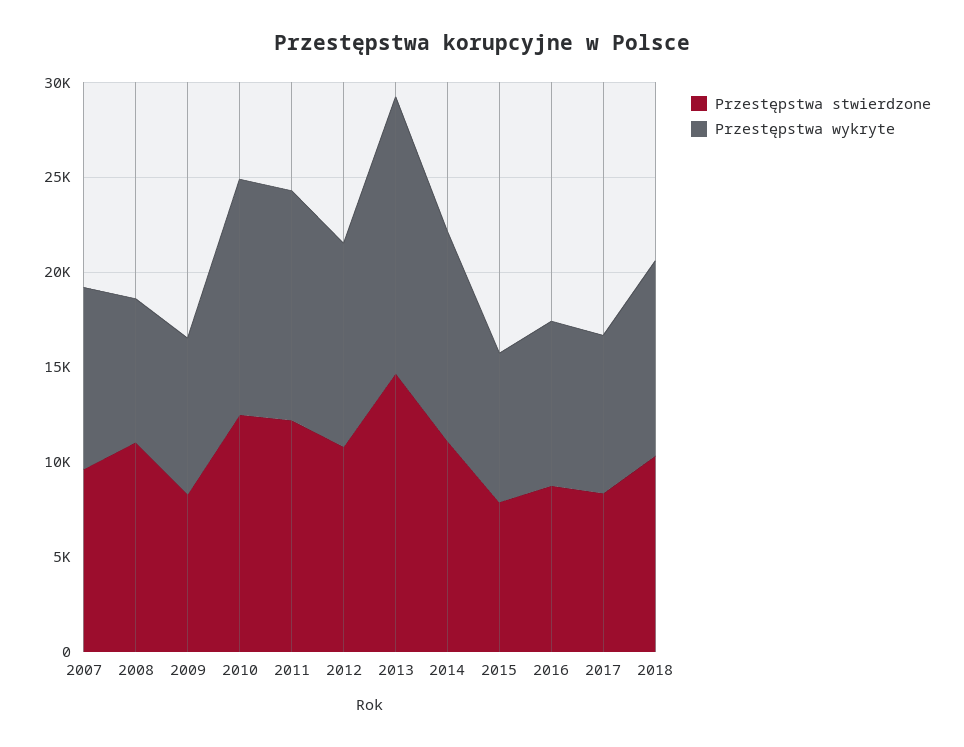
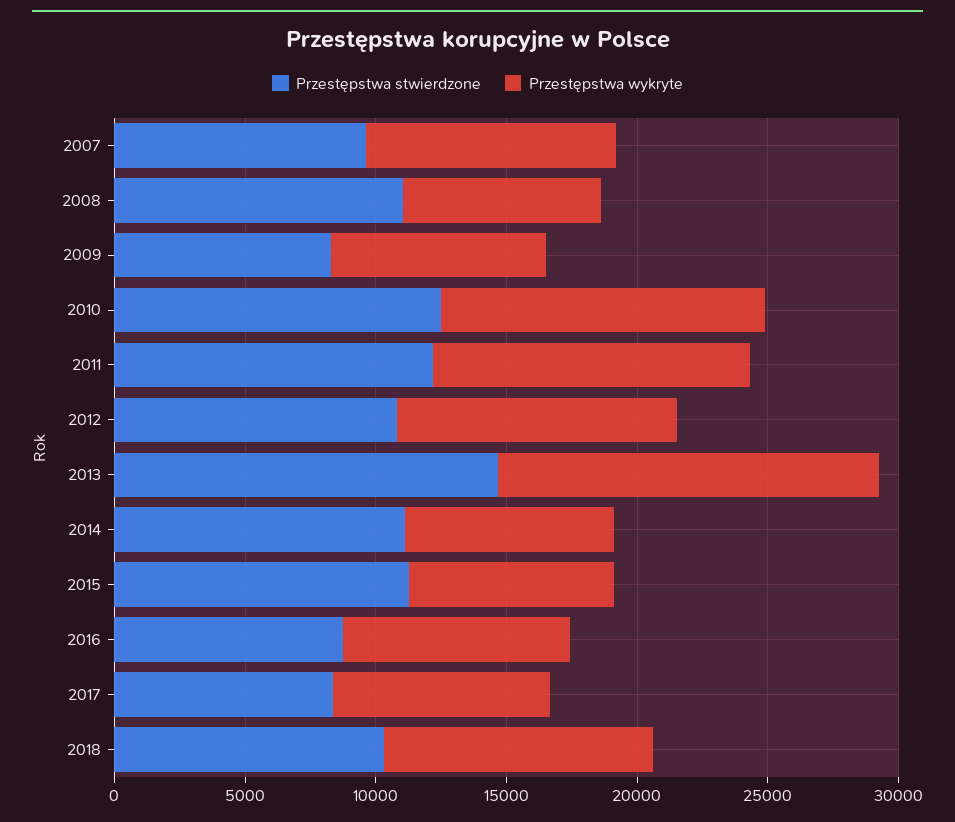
  {
    "Przestępstwa stwierdzone": {
      "2007": 10000,
      "2008": 11000,
      "2009": 8000,
      "2010": 12000,
      "2011": 12000,
      "2012": 11000,
      "2013": 15000,
      "2014": 11000,
-     "2015": 8000,
+     "2015": 11000,
      "2016": 9000,
      "2017": 8000,
      "2018": 10000
    },
    "Przestępstwa wykryte": {
      "2007": 10000,
      "2008": 8000,
      "2009": 8000,
      "2010": 12000,
      "2011": 12000,
      "2012": 11000,
      "2013": 15000,
-     "2014": 11000,
+     "2014": 8000,
      "2015": 8000,
      "2016": 9000,
      "2017": 8000,
      "2018": 10000
    }
  }

